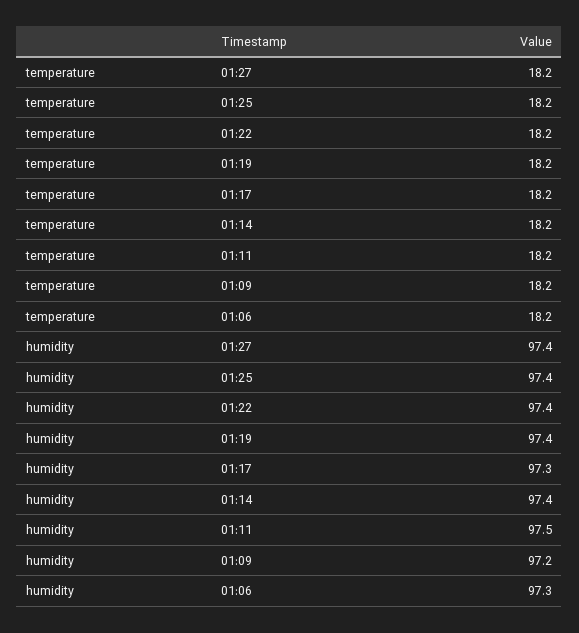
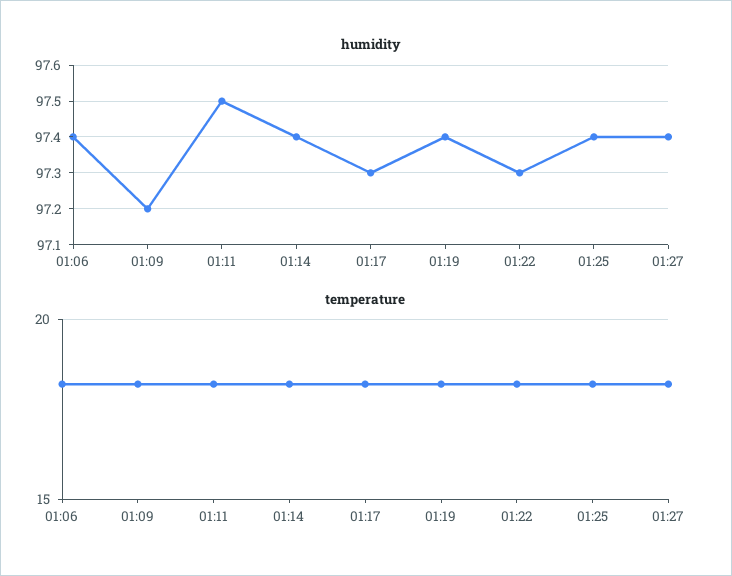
  {
    "temperature": {
      "01:27": 18.2,
      "01:25": 18.2,
      "01:22": 18.2,
      "01:19": 18.2,
      "01:17": 18.2,
      "01:14": 18.2,
      "01:11": 18.2,
      "01:09": 18.2,
      "01:06": 18.2
    },
    "humidity": {
      "01:27": 97.4,
      "01:25": 97.4,
-     "01:22": 97.4,
+     "01:22": 97.3,
      "01:19": 97.4,
      "01:17": 97.3,
      "01:14": 97.4,
      "01:11": 97.5,
      "01:09": 97.2,
-     "01:06": 97.3
+     "01:06": 97.4
    }
  }

